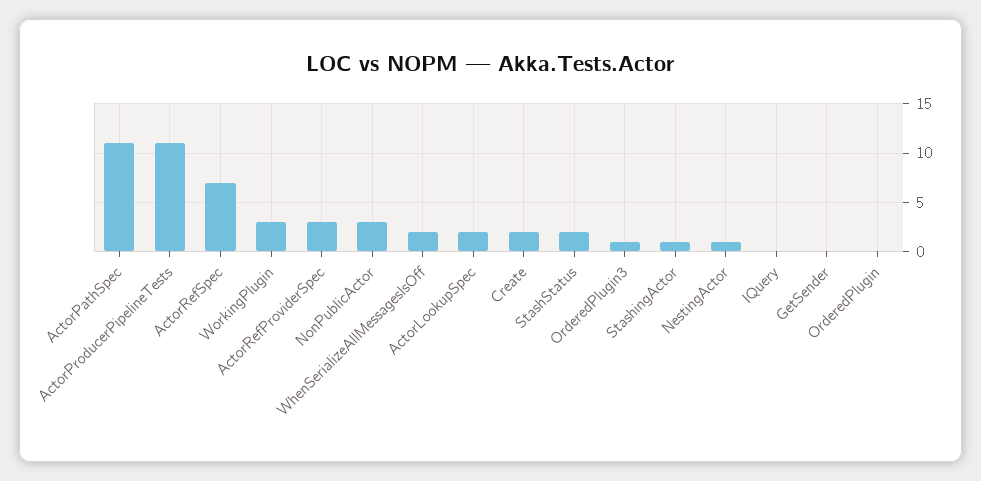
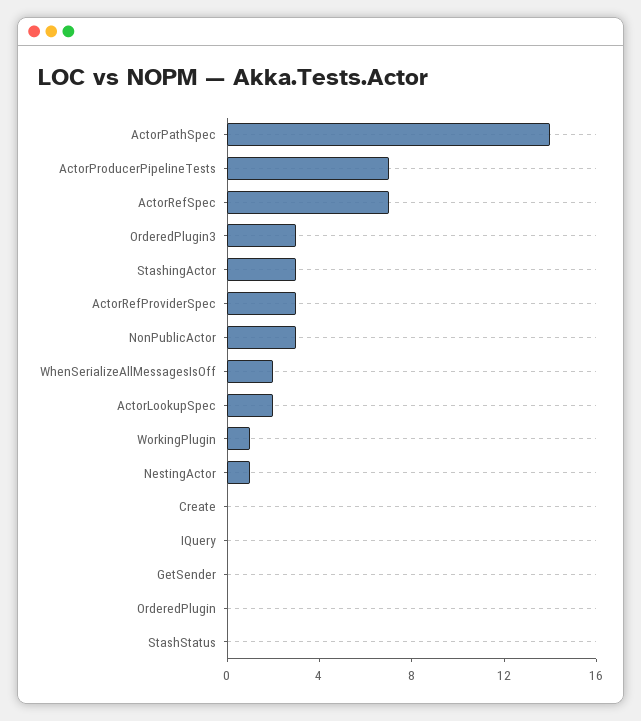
  {
-   "ActorPathSpec": 11,
+   "ActorPathSpec": 14,
-   "ActorProducerPipelineTests": 11,
+   "ActorProducerPipelineTests": 7,
    "ActorRefSpec": 7,
-   "WorkingPlugin": 3,
+   "WorkingPlugin": 1,
    "ActorRefProviderSpec": 3,
    "NonPublicActor": 3,
    "WhenSerializeAllMessagesIsOff": 2,
    "ActorLookupSpec": 2,
-   "Create": 2,
+   "Create": 0,
-   "StashStatus": 2,
+   "StashStatus": 0,
-   "OrderedPlugin3": 1,
+   "OrderedPlugin3": 3,
-   "StashingActor": 1,
+   "StashingActor": 3,
    "NestingActor": 1,
    "IQuery": 0,
    "GetSender": 0,
    "OrderedPlugin": 0
  }

